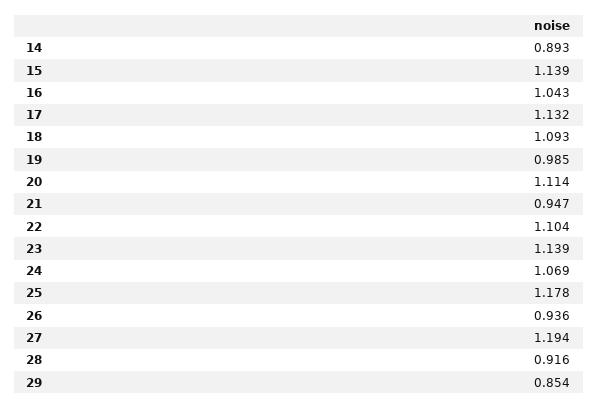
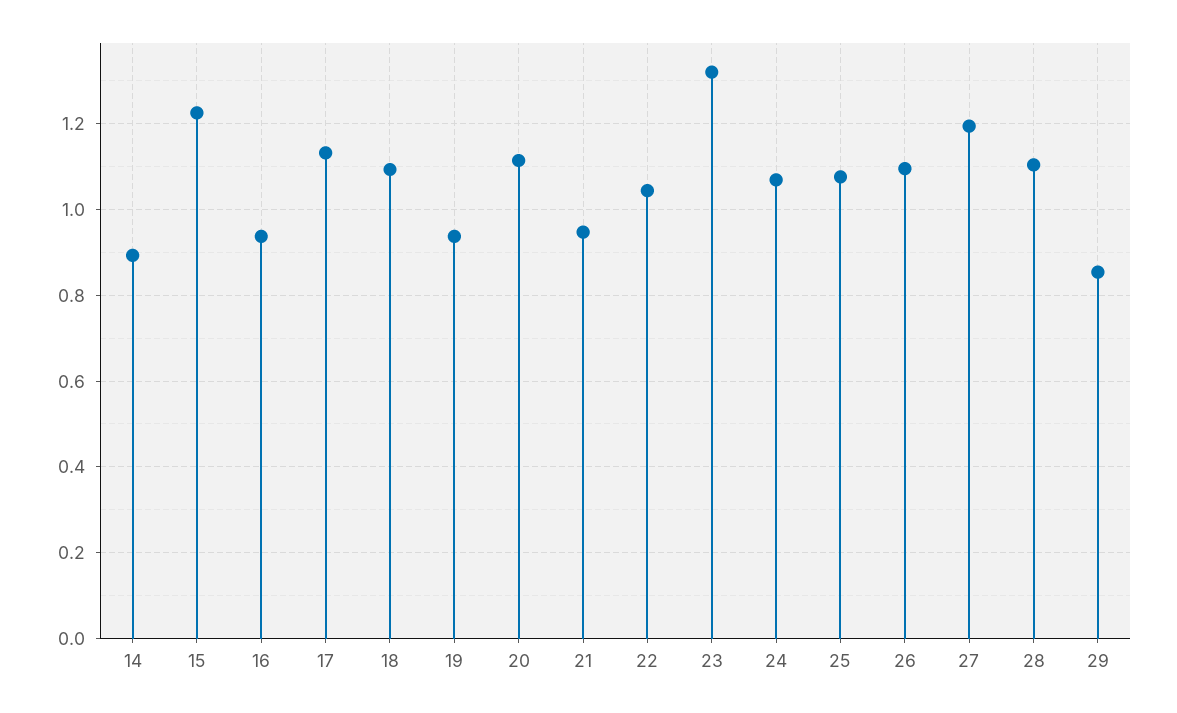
  {
    "14": 0.893,
-   "15": 1.139,
+   "15": 1.22,
-   "16": 1.043,
+   "16": 0.94,
    "17": 1.132,
    "18": 1.093,
-   "19": 0.985,
+   "19": 0.94,
    "20": 1.114,
    "21": 0.947,
-   "22": 1.104,
+   "22": 1.04,
-   "23": 1.139,
+   "23": 1.32,
    "24": 1.069,
-   "25": 1.178,
+   "25": 1.08,
-   "26": 0.936,
+   "26": 1.1,
    "27": 1.194,
-   "28": 0.916,
+   "28": 1.1,
    "29": 0.854
  }

